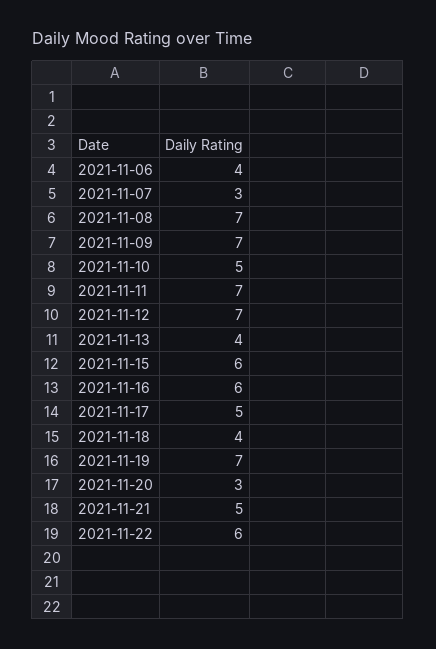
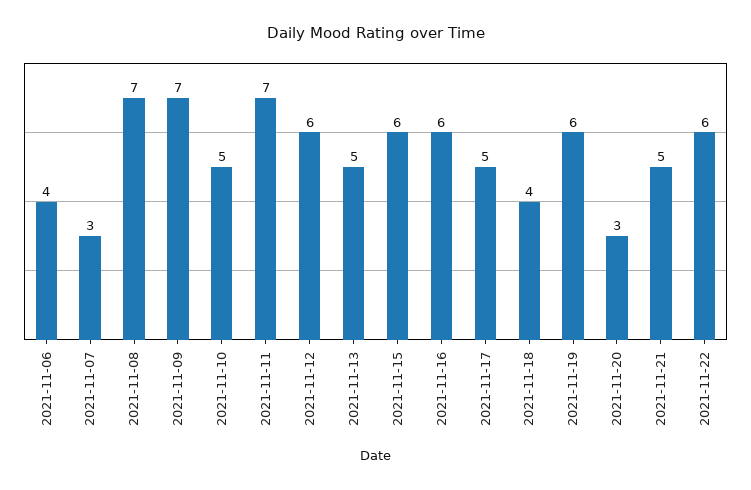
  {
    "2021-11-06": 4,
    "2021-11-07": 3,
    "2021-11-08": 7,
    "2021-11-09": 7,
    "2021-11-10": 5,
    "2021-11-11": 7,
-   "2021-11-12": 7,
+   "2021-11-12": 6,
-   "2021-11-13": 4,
+   "2021-11-13": 5,
    "2021-11-15": 6,
    "2021-11-16": 6,
    "2021-11-17": 5,
    "2021-11-18": 4,
-   "2021-11-19": 7,
+   "2021-11-19": 6,
    "2021-11-20": 3,
    "2021-11-21": 5,
    "2021-11-22": 6
  }

